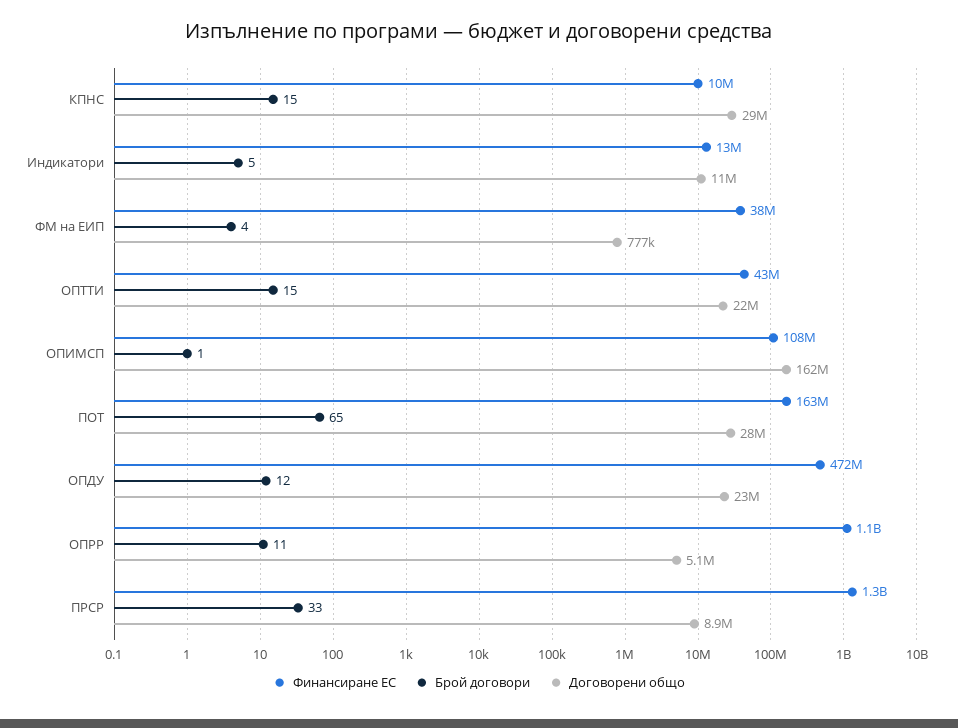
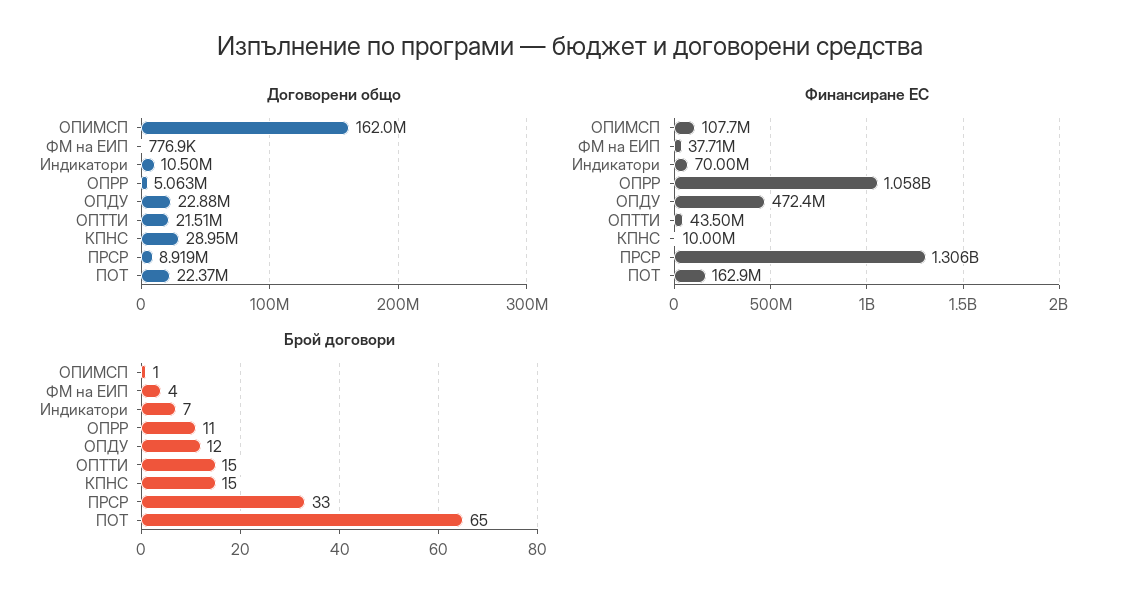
  {
    "Финансиране ЕС": {
      "КПНС": 10000000,
-     "Индикатори": 13000000,
+     "Индикатори": 70000000,
      "ФМ на ЕИП": 37710000,
      "ОПТТИ": 43500000,
      "ОПИМСП": 107700000,
      "ПОТ": 162900000,
      "ОПДУ": 472400000,
      "ОПРР": 1058000000,
      "ПРСР": 1306000000
    },
    "Брой договори": {
      "КПНС": 15,
-     "Индикатори": 5,
+     "Индикатори": 7,
      "ФМ на ЕИП": 4,
      "ОПТТИ": 15,
      "ОПИМСП": 1,
      "ПОТ": 65,
      "ОПДУ": 12,
      "ОПРР": 11,
      "ПРСР": 33
    },
    "Договорени общо": {
      "КПНС": 28950000,
      "Индикатори": 10500000,
      "ФМ на ЕИП": 776900,
      "ОПТТИ": 21510000,
      "ОПИМСП": 162000000,
-     "ПОТ": 28000000,
+     "ПОТ": 22370000,
      "ОПДУ": 22880000,
      "ОПРР": 5063000,
      "ПРСР": 8919000
    }
  }

